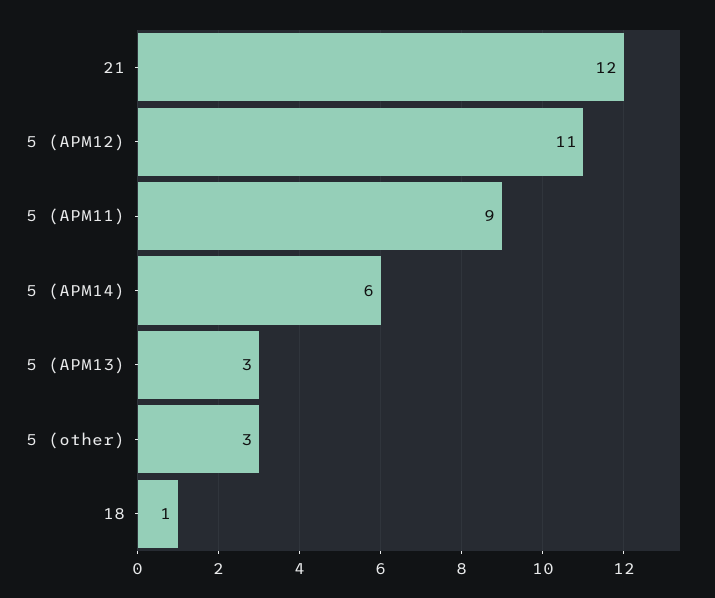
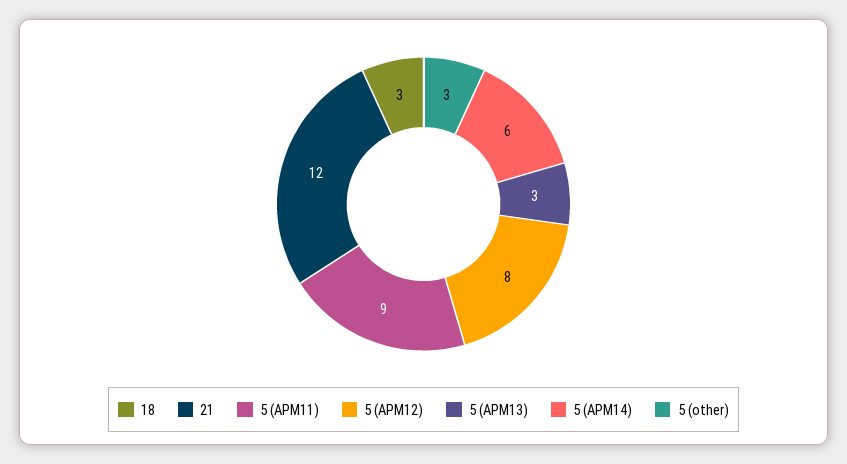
  {
    "21": 12,
-   "5 (APM12)": 11,
+   "5 (APM12)": 8,
    "5 (APM11)": 9,
    "5 (APM14)": 6,
    "5 (APM13)": 3,
    "5 (other)": 3,
-   "18": 1
+   "18": 3
  }

